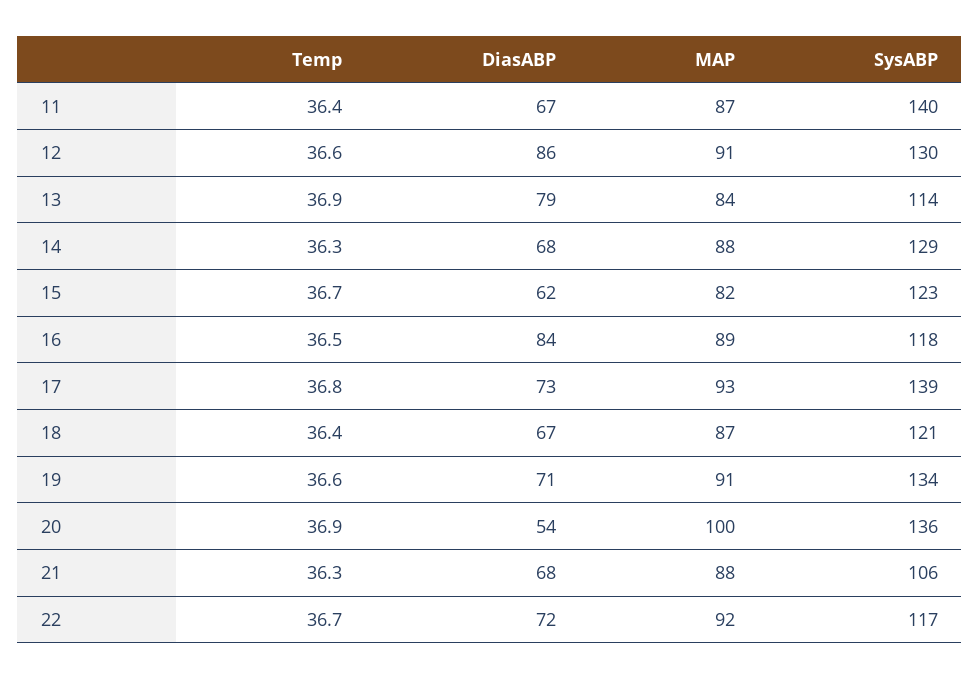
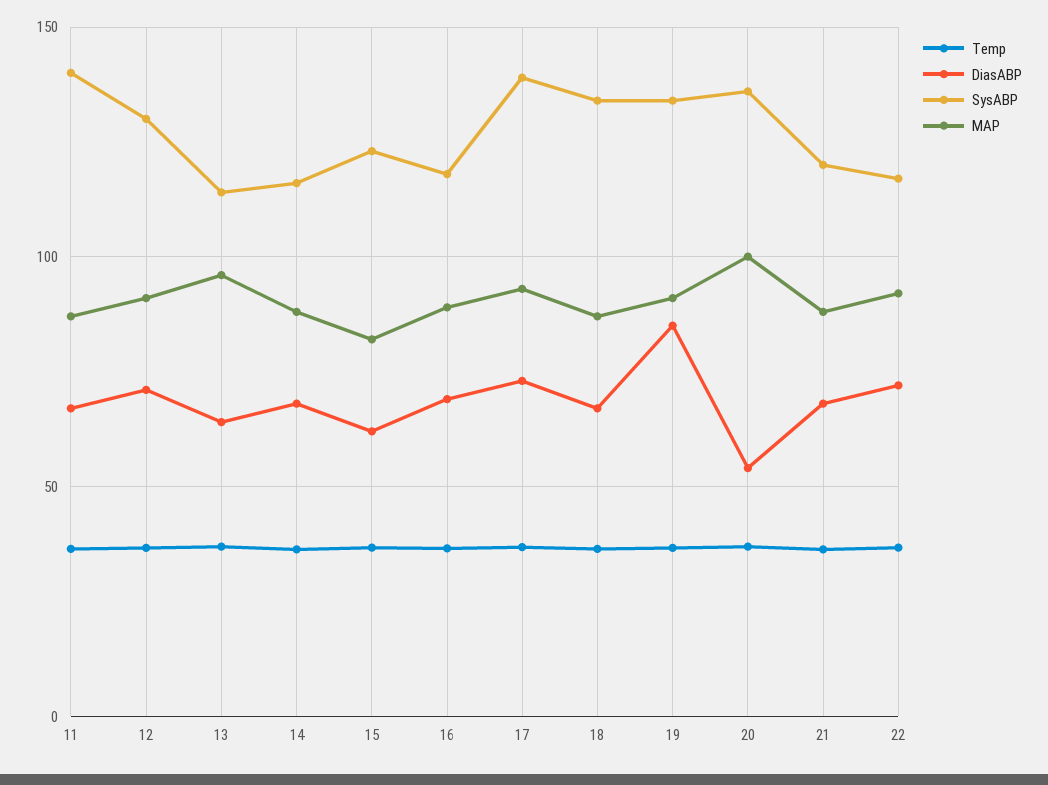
  {
    "Temp": {
      "11": 36.4,
      "12": 36.6,
      "13": 36.9,
      "14": 36.3,
      "15": 36.7,
      "16": 36.5,
      "17": 36.8,
      "18": 36.4,
      "19": 36.6,
      "20": 36.9,
      "21": 36.3,
      "22": 36.7
    },
    "DiasABP": {
      "11": 67,
-     "12": 86,
+     "12": 70,
-     "13": 79,
+     "13": 65,
      "14": 68,
      "15": 62,
-     "16": 84,
+     "16": 70,
      "17": 73,
      "18": 67,
-     "19": 71,
+     "19": 85,
      "20": 54,
      "21": 68,
      "22": 72
    },
    "MAP": {
      "11": 87,
      "12": 91,
-     "13": 84,
+     "13": 95,
      "14": 88,
      "15": 82,
      "16": 89,
      "17": 93,
      "18": 87,
      "19": 91,
      "20": 100,
      "21": 88,
      "22": 92
    },
    "SysABP": {
      "11": 140,
      "12": 130,
      "13": 114,
-     "14": 129,
+     "14": 115,
      "15": 123,
      "16": 118,
      "17": 139,
-     "18": 121,
+     "18": 135,
      "19": 134,
      "20": 136,
-     "21": 106,
+     "21": 120,
      "22": 117
    }
  }

